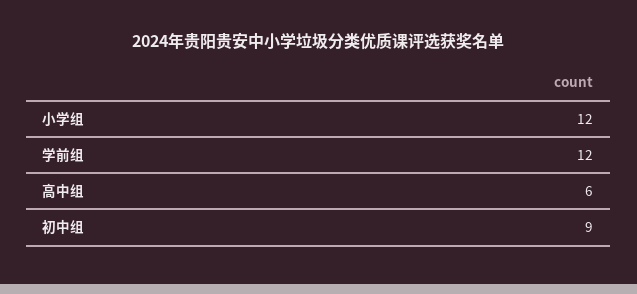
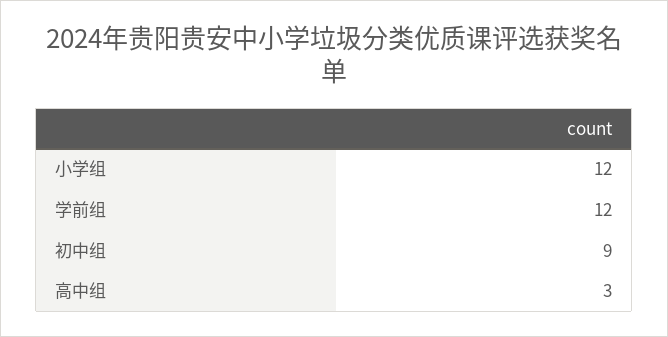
  {
    "小学组": 12,
    "学前组": 12,
-   "高中组": 6,
+   "高中组": 3,
    "初中组": 9
  }

